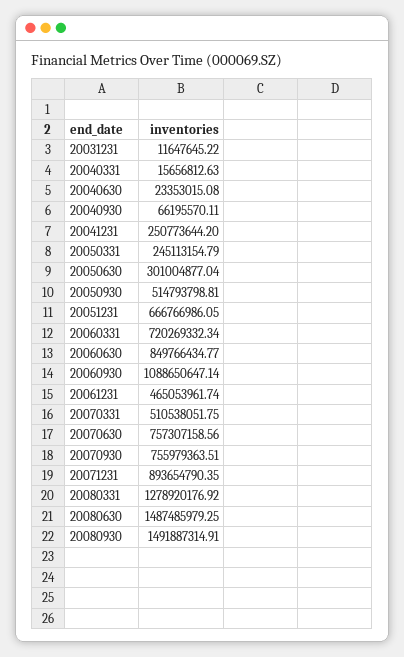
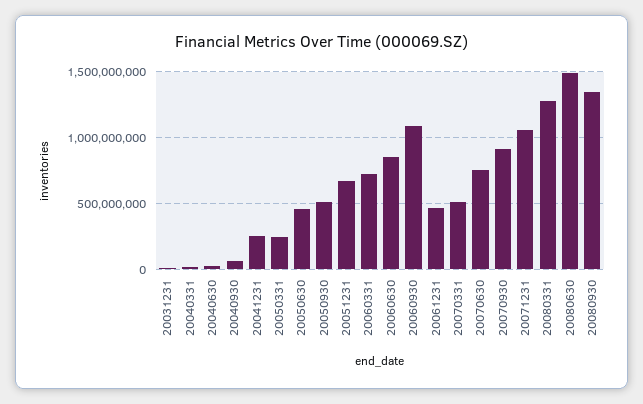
  {
    "20031231": 11647645.22,
    "20040331": 15656812.63,
    "20040630": 23353015.08,
    "20040930": 66195570.11,
    "20041231": 250773644.2,
    "20050331": 245113154.79,
-   "20050630": 301004877.04,
+   "20050630": 450000000,
    "20050930": 514793798.81,
    "20051231": 666766986.05,
    "20060331": 720269332.34,
    "20060630": 849766434.77,
    "20060930": 1088650647.14,
    "20061231": 465053961.74,
    "20070331": 510538051.75,
    "20070630": 757307158.56,
-   "20070930": 755979363.51,
+   "20070930": 900000000,
-   "20071231": 893654790.35,
+   "20071231": 1050000000,
    "20080331": 1278920176.92,
    "20080630": 1487485979.25,
-   "20080930": 1491887314.91
+   "20080930": 1350000000
  }

